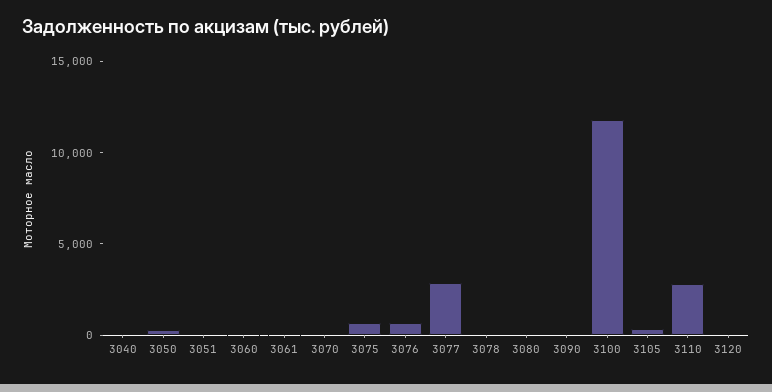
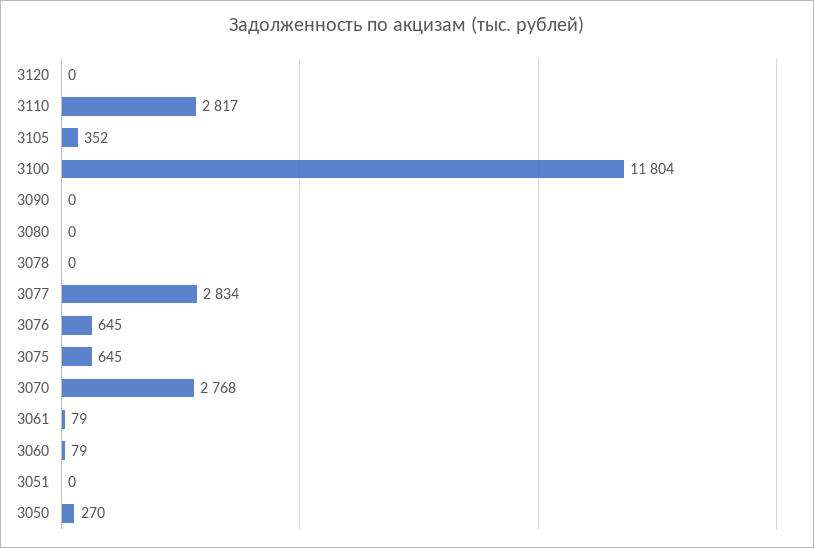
  {
-   "3040": 0,
    "3050": 270,
    "3051": 0,
    "3060": 79,
    "3061": 79,
-   "3070": 0,
+   "3070": 2768,
    "3075": 645,
    "3076": 645,
    "3077": 2834,
    "3078": 0,
    "3080": 0,
    "3090": 0,
    "3100": 11804,
    "3105": 352,
    "3110": 2817,
    "3120": 0
  }

